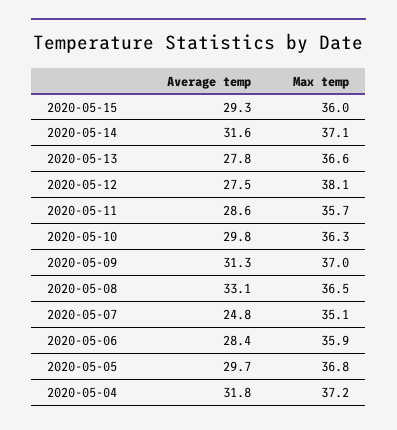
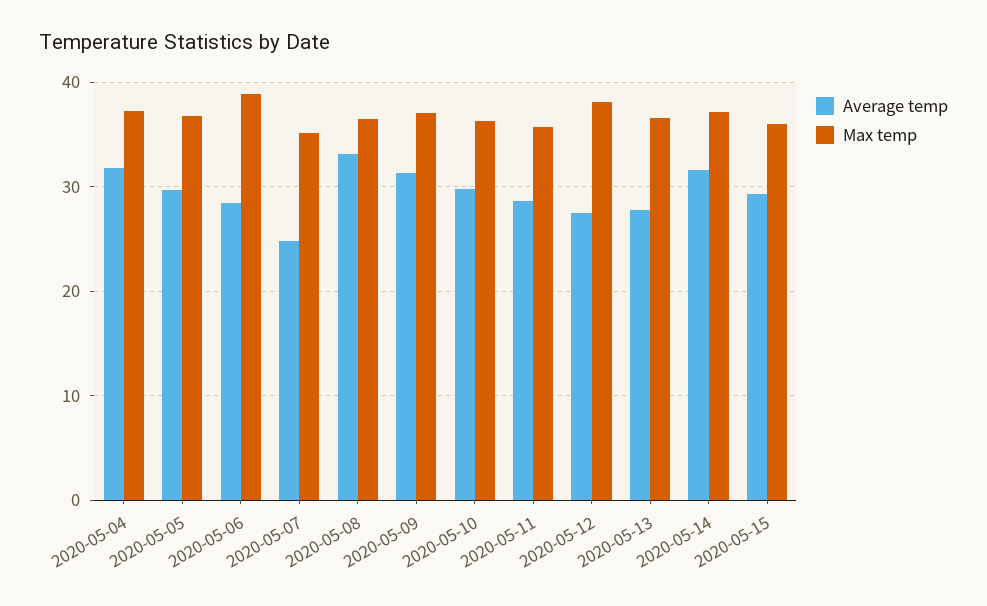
  {
    "Average temp": {
      "2020-05-15": 29.3,
      "2020-05-14": 31.6,
      "2020-05-13": 27.8,
      "2020-05-12": 27.5,
      "2020-05-11": 28.6,
      "2020-05-10": 29.8,
      "2020-05-09": 31.3,
      "2020-05-08": 33.1,
      "2020-05-07": 24.8,
      "2020-05-06": 28.4,
      "2020-05-05": 29.7,
      "2020-05-04": 31.8
    },
    "Max temp": {
      "2020-05-15": 36,
      "2020-05-14": 37.1,
      "2020-05-13": 36.6,
      "2020-05-12": 38.1,
      "2020-05-11": 35.7,
      "2020-05-10": 36.3,
      "2020-05-09": 37,
      "2020-05-08": 36.5,
      "2020-05-07": 35.1,
-     "2020-05-06": 35.9,
+     "2020-05-06": 39,
      "2020-05-05": 36.8,
      "2020-05-04": 37.2
    }
  }

